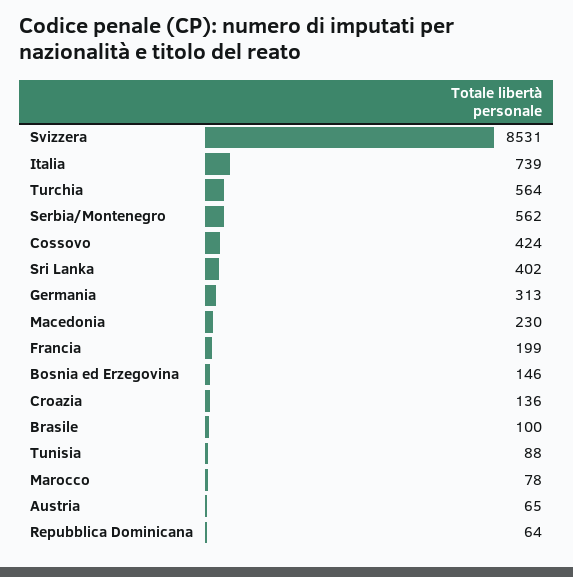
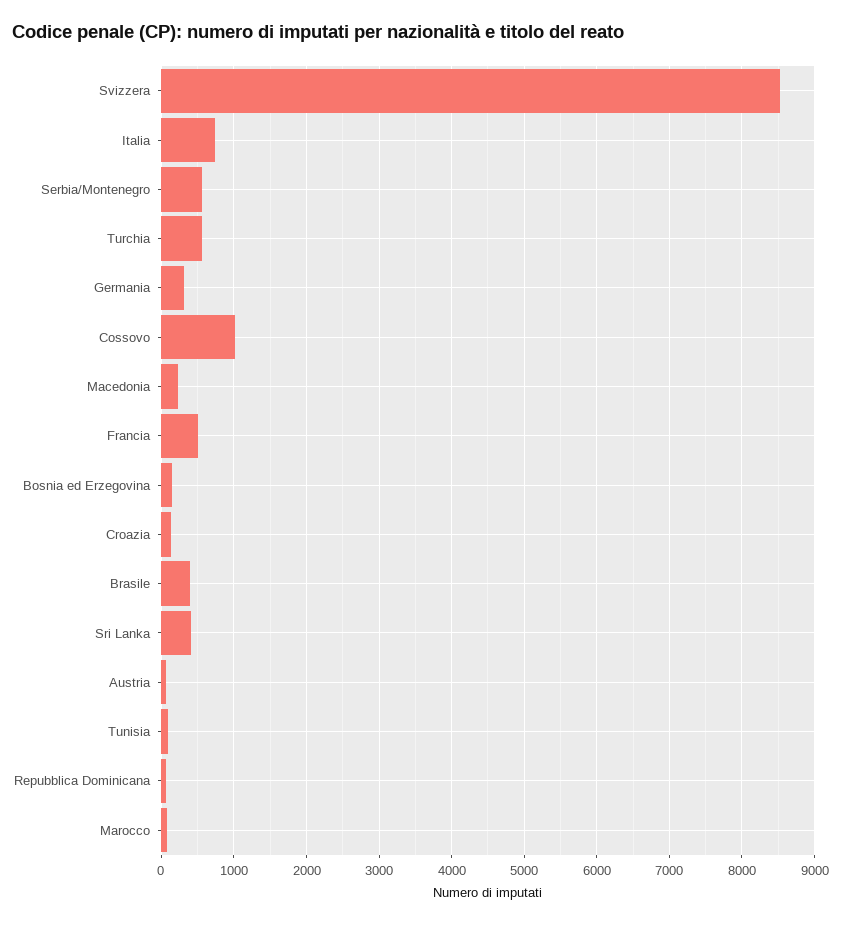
  {
    "Svizzera": 8531,
    "Italia": 739,
    "Turchia": 564,
    "Serbia/Montenegro": 562,
-   "Cossovo": 424,
+   "Cossovo": 1000,
    "Sri Lanka": 402,
    "Germania": 313,
    "Macedonia": 230,
-   "Francia": 199,
+   "Francia": 500,
    "Bosnia ed Erzegovina": 146,
    "Croazia": 136,
-   "Brasile": 100,
+   "Brasile": 400,
    "Tunisia": 88,
    "Marocco": 78,
    "Austria": 65,
    "Repubblica Dominicana": 64
  }

